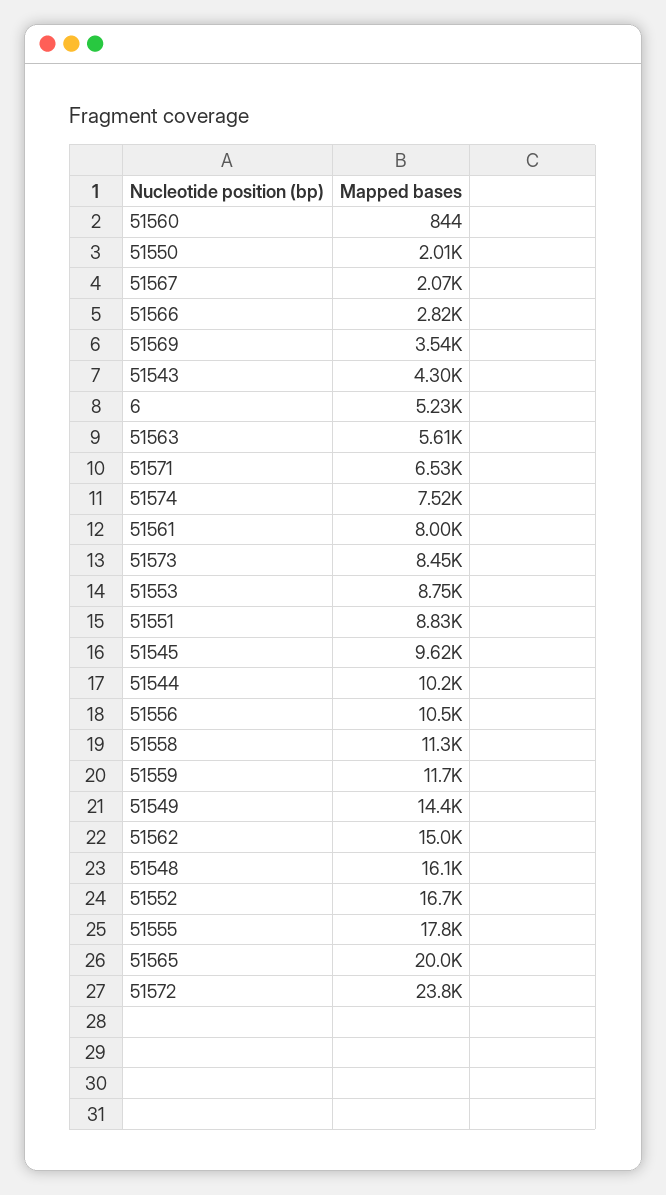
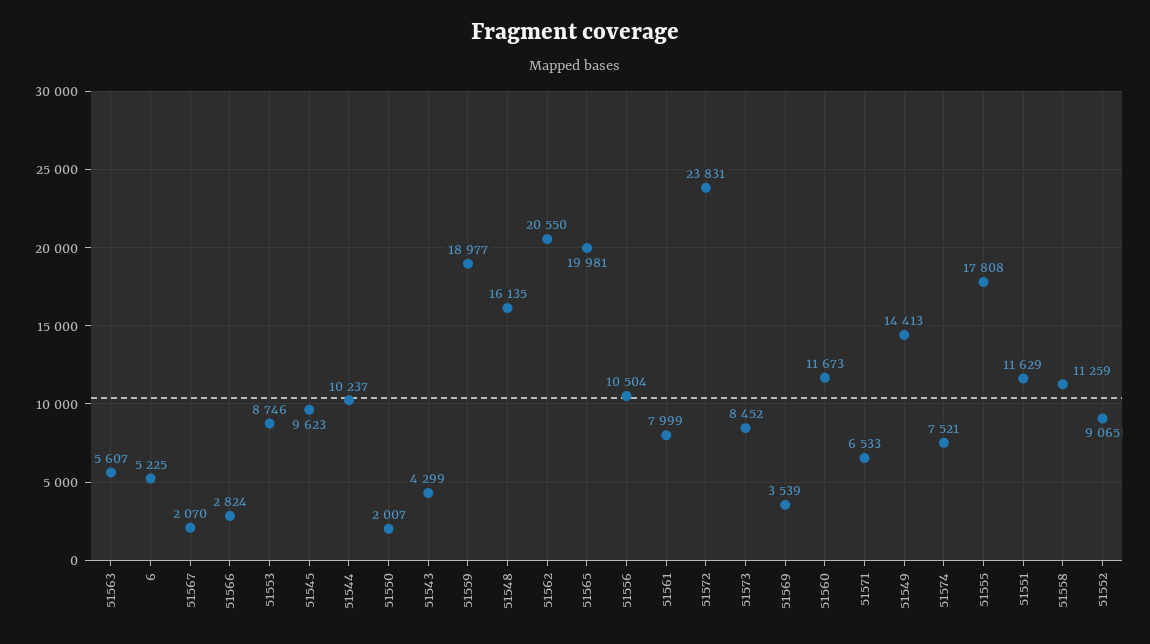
  {
-   "51560": 844,
+   "51560": 11673,
    "51550": 2007,
    "51567": 2070,
    "51566": 2824,
    "51569": 3539,
    "51543": 4299,
    "6": 5225,
    "51563": 5607,
    "51571": 6533,
    "51574": 7521,
    "51561": 7999,
    "51573": 8452,
    "51553": 8746,
-   "51551": 8830,
+   "51551": 11629,
    "51545": 9623,
    "51544": 10237,
    "51556": 10504,
    "51558": 11259,
-   "51559": 11700,
+   "51559": 18977,
    "51549": 14413,
-   "51562": 15000,
+   "51562": 20550,
    "51548": 16135,
-   "51552": 16700,
+   "51552": 9065,
    "51555": 17808,
    "51565": 19981,
    "51572": 23831
  }

